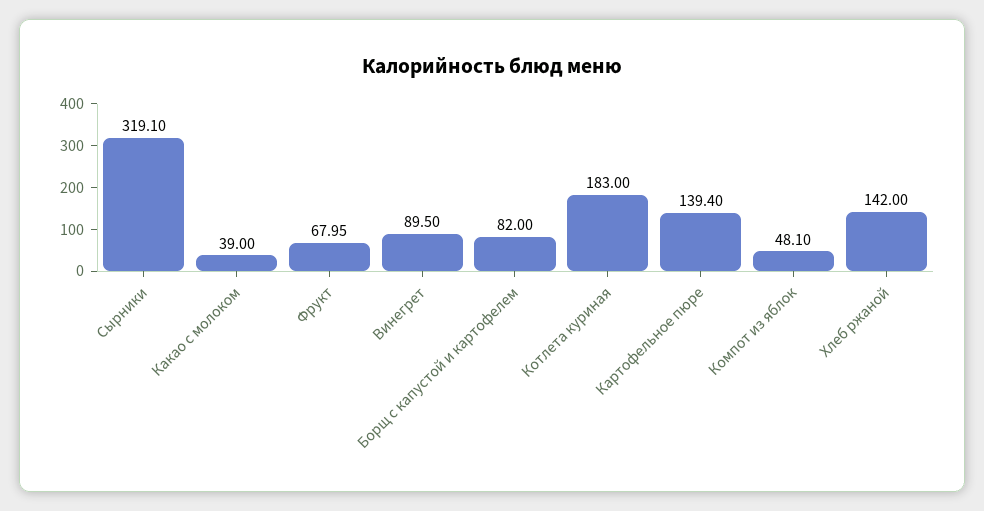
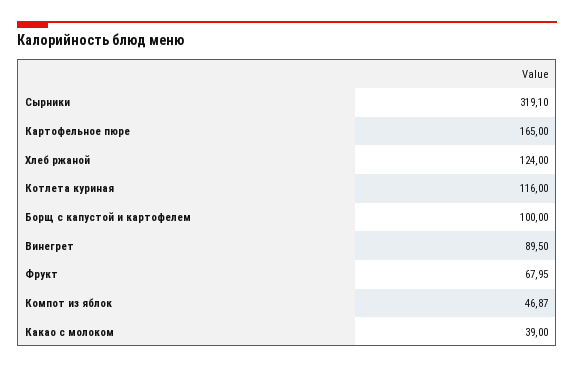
  {
    "Сырники": 319.1,
    "Какао с молоком": 39,
    "Фрукт": 67.95,
    "Винегрет": 89.5,
-   "Борщ с капустой и картофелем": 82,
+   "Борщ с капустой и картофелем": 100,
-   "Котлета куриная": 183,
+   "Котлета куриная": 116,
-   "Картофельное пюре": 139.4,
+   "Картофельное пюре": 165,
-   "Компот из яблок": 48.1,
+   "Компот из яблок": 46.87,
-   "Хлеб ржаной": 142
+   "Хлеб ржаной": 124
  }

